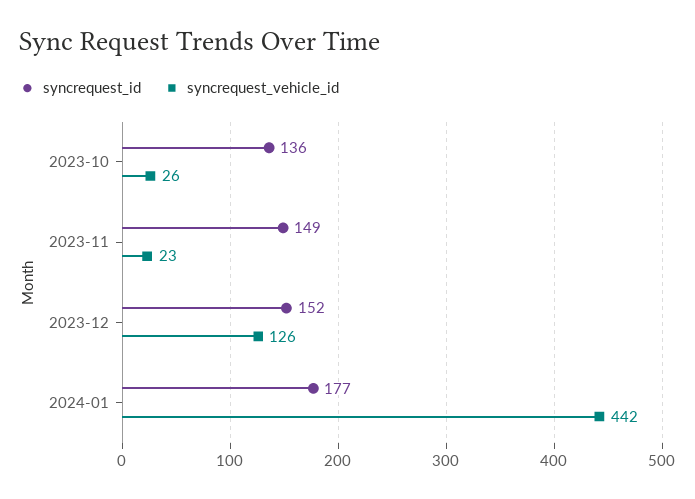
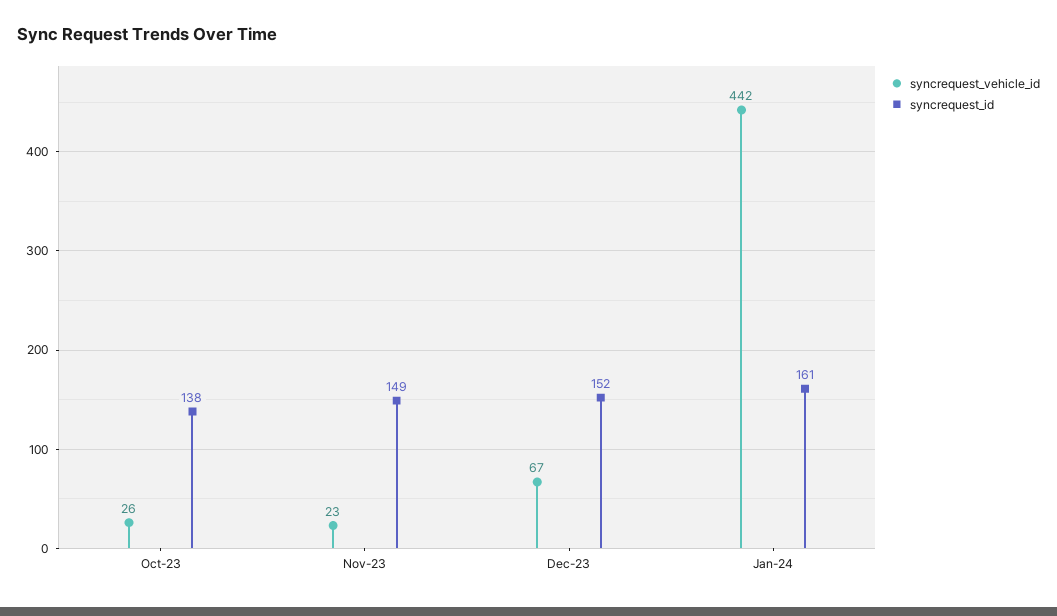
  {
    "syncrequest_id": {
-     "2023-10": 136,
+     "2023-10": 138,
      "2023-11": 149,
      "2023-12": 152,
-     "2024-01": 177
+     "2024-01": 161
    },
    "syncrequest_vehicle_id": {
      "2023-10": 26,
      "2023-11": 23,
-     "2023-12": 126,
+     "2023-12": 67,
      "2024-01": 442
    }
  }

